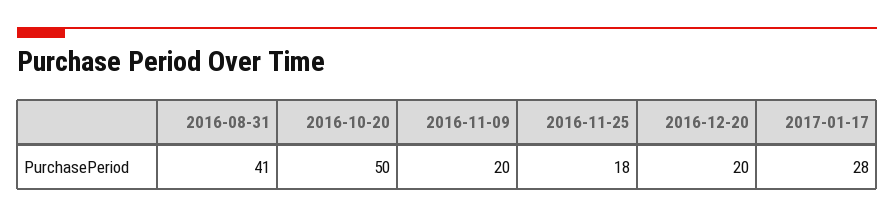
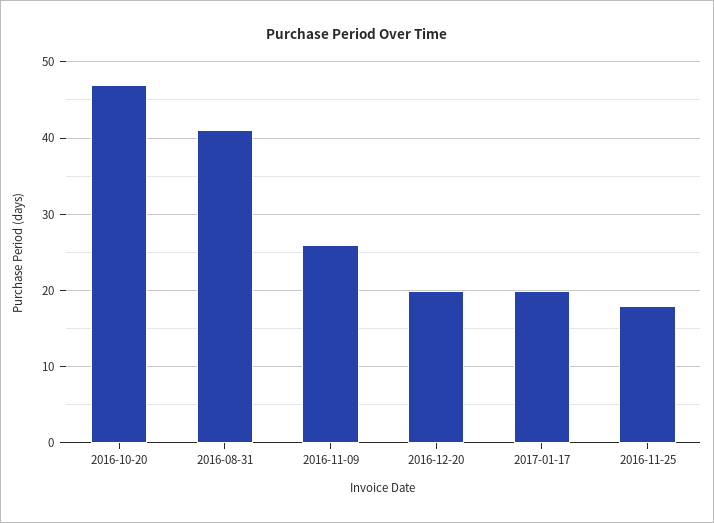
  {
    "2016-08-31": 41,
-   "2016-10-20": 50,
+   "2016-10-20": 47,
-   "2016-11-09": 20,
+   "2016-11-09": 26,
    "2016-11-25": 18,
    "2016-12-20": 20,
-   "2017-01-17": 28
+   "2017-01-17": 20
  }

